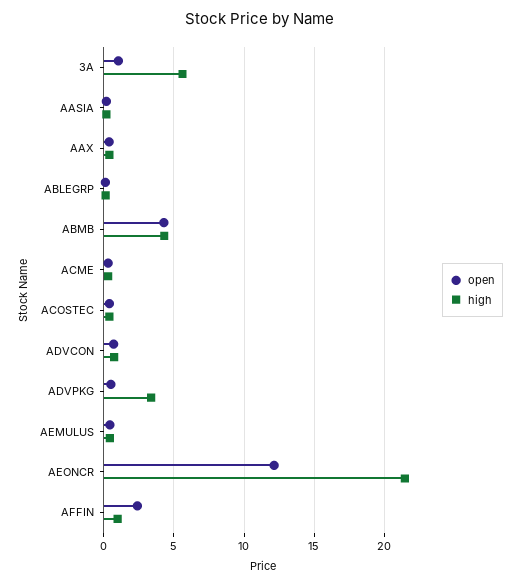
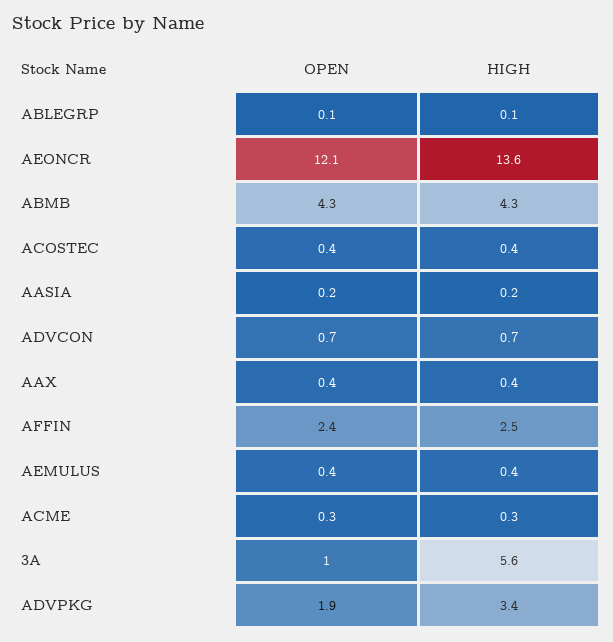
  {
    "open": {
      "3A": 1,
      "AASIA": 0.2,
      "AAX": 0.4,
      "ABLEGRP": 0.1,
      "ABMB": 4.3,
      "ACME": 0.3,
      "ACOSTEC": 0.4,
      "ADVCON": 0.7,
-     "ADVPKG": 0.5,
+     "ADVPKG": 1.9,
      "AEMULUS": 0.4,
      "AEONCR": 12.1,
      "AFFIN": 2.4
    },
    "high": {
      "3A": 5.6,
      "AASIA": 0.2,
      "AAX": 0.4,
      "ABLEGRP": 0.1,
      "ABMB": 4.3,
      "ACME": 0.3,
      "ACOSTEC": 0.4,
      "ADVCON": 0.7,
      "ADVPKG": 3.4,
      "AEMULUS": 0.4,
-     "AEONCR": 21.5,
+     "AEONCR": 13.6,
-     "AFFIN": 1
+     "AFFIN": 2.5
    }
  }

